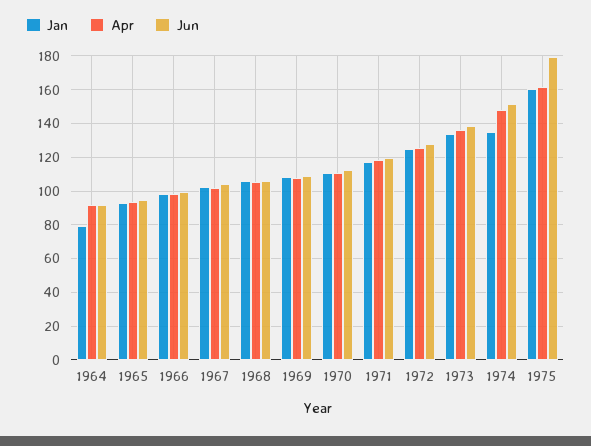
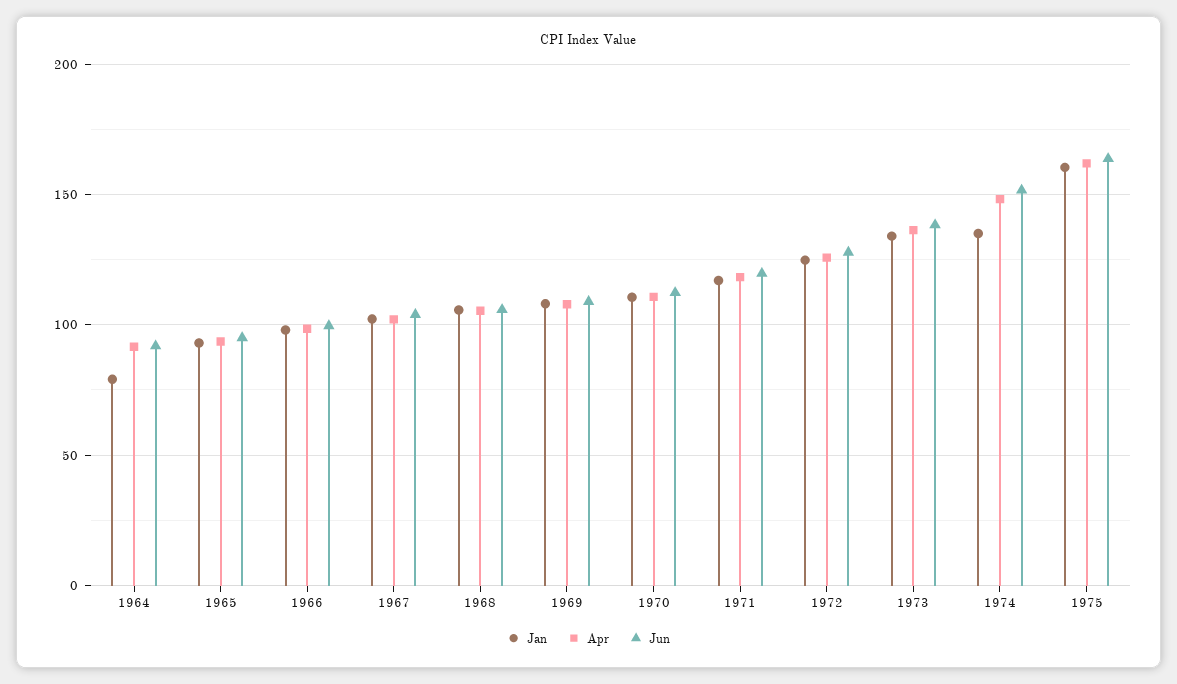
  {
    "Jan": {
      "1964": 80,
      "1965": 95,
      "1966": 100,
      "1967": 100,
      "1968": 105,
      "1969": 110,
      "1970": 110,
      "1971": 115,
      "1972": 125,
      "1973": 135,
      "1974": 135,
      "1975": 160
    },
    "Apr": {
      "1964": 90,
      "1965": 95,
      "1966": 100,
      "1967": 100,
      "1968": 105,
      "1969": 110,
      "1970": 110,
      "1971": 120,
      "1972": 125,
      "1973": 135,
      "1974": 150,
      "1975": 160
    },
    "Jun": {
      "1964": 90,
      "1965": 95,
      "1966": 100,
      "1967": 105,
      "1968": 105,
      "1969": 110,
      "1970": 110,
      "1971": 120,
      "1972": 130,
      "1973": 140,
      "1974": 150,
-     "1975": 180
+     "1975": 165
    }
  }

